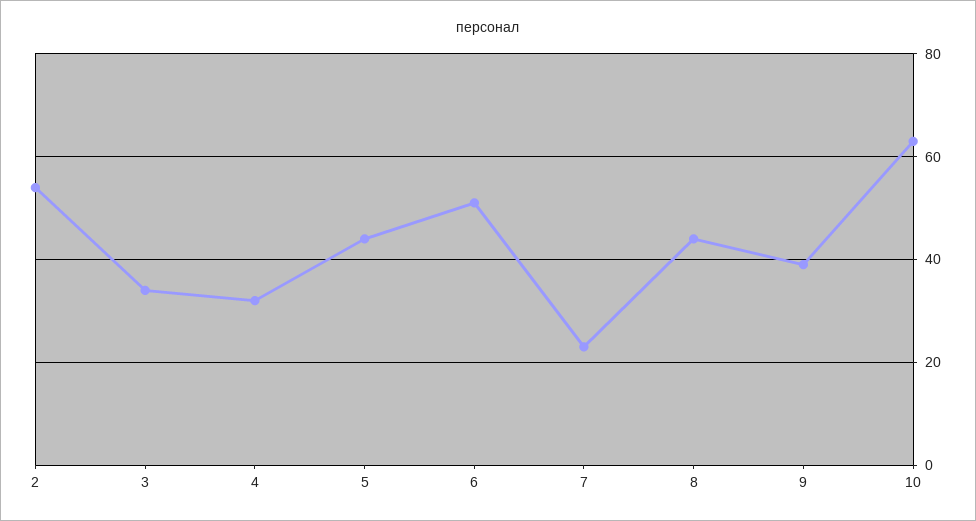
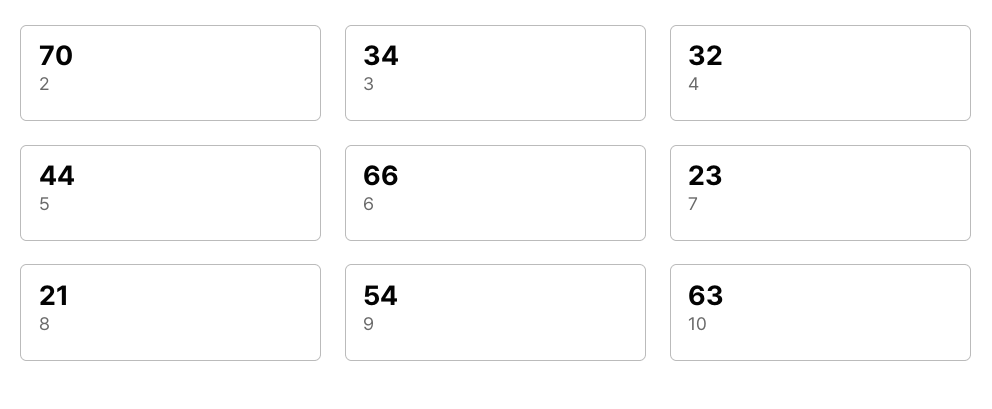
  {
-   "2": 55,
+   "2": 70,
    "3": 34,
    "4": 32,
    "5": 44,
-   "6": 50,
+   "6": 66,
    "7": 23,
-   "8": 45,
+   "8": 21,
-   "9": 40,
+   "9": 54,
    "10": 63
  }

